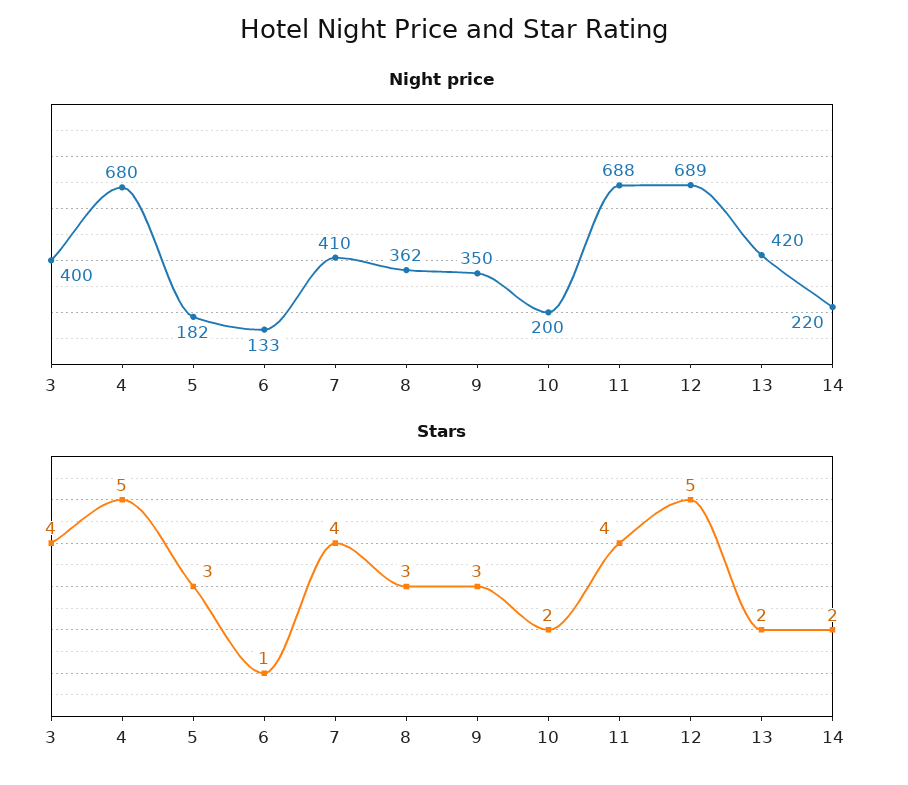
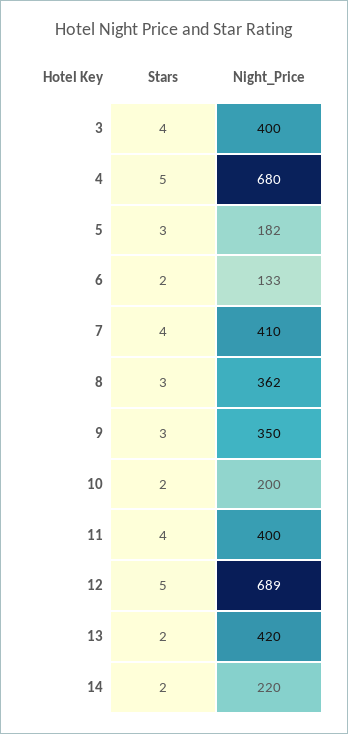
  {
    "Night price": {
      "3": 400,
      "4": 680,
      "5": 182,
      "6": 133,
      "7": 410,
      "8": 362,
      "9": 350,
      "10": 200,
-     "11": 688,
+     "11": 400,
      "12": 689,
      "13": 420,
      "14": 220
    },
    "Stars": {
      "3": 4,
      "4": 5,
      "5": 3,
-     "6": 1,
+     "6": 2,
      "7": 4,
      "8": 3,
      "9": 3,
      "10": 2,
      "11": 4,
      "12": 5,
      "13": 2,
      "14": 2
    }
  }

